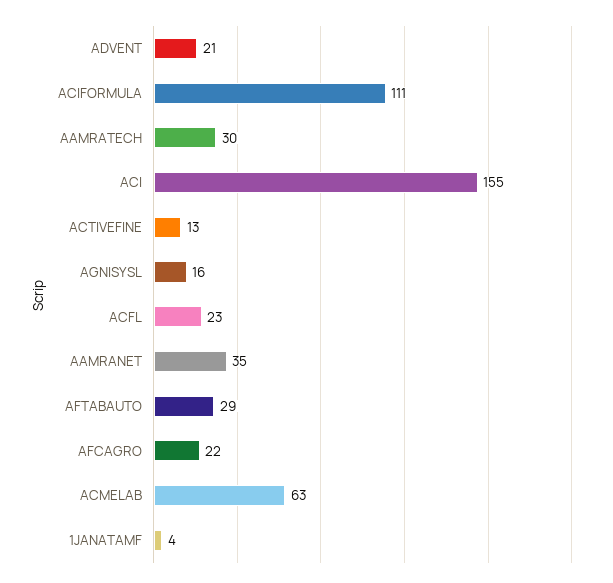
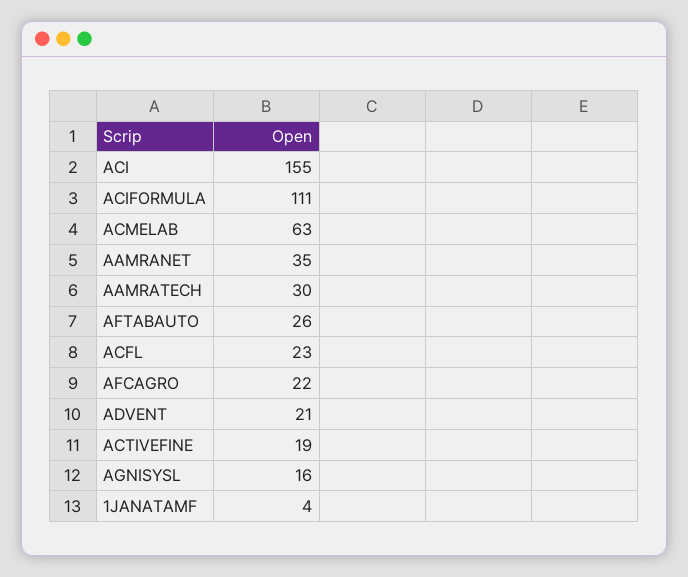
  {
    "ADVENT": 21,
    "ACIFORMULA": 111,
    "AAMRATECH": 30,
    "ACI": 155,
-   "ACTIVEFINE": 13,
+   "ACTIVEFINE": 19,
    "AGNISYSL": 16,
    "ACFL": 23,
    "AAMRANET": 35,
-   "AFTABAUTO": 29,
+   "AFTABAUTO": 26,
    "AFCAGRO": 22,
    "ACMELAB": 63,
    "1JANATAMF": 4
  }

